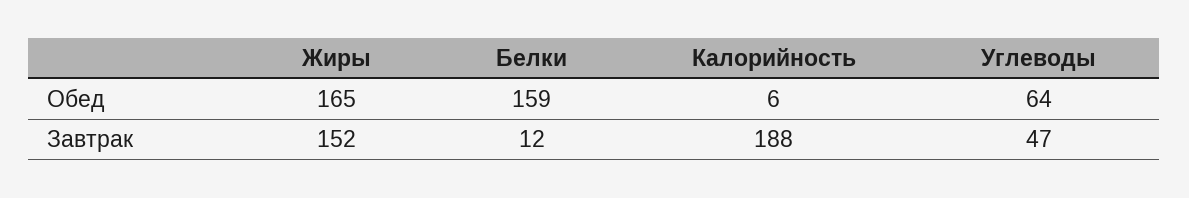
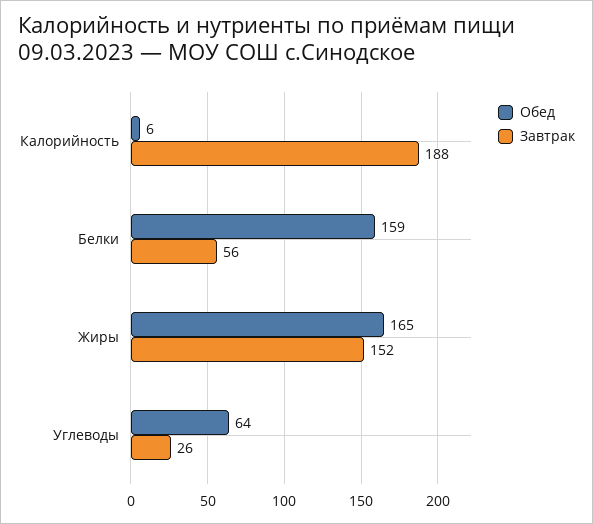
  {
    "Обед": {
      "Жиры": 165,
      "Белки": 159,
      "Калорийность": 6,
      "Углеводы": 64
    },
    "Завтрак": {
      "Жиры": 152,
-     "Белки": 12,
+     "Белки": 56,
      "Калорийность": 188,
-     "Углеводы": 47
+     "Углеводы": 26
    }
  }

